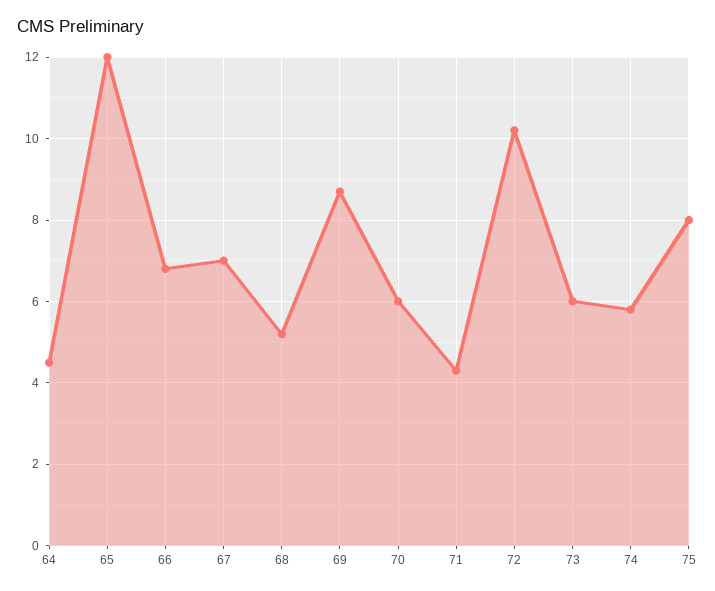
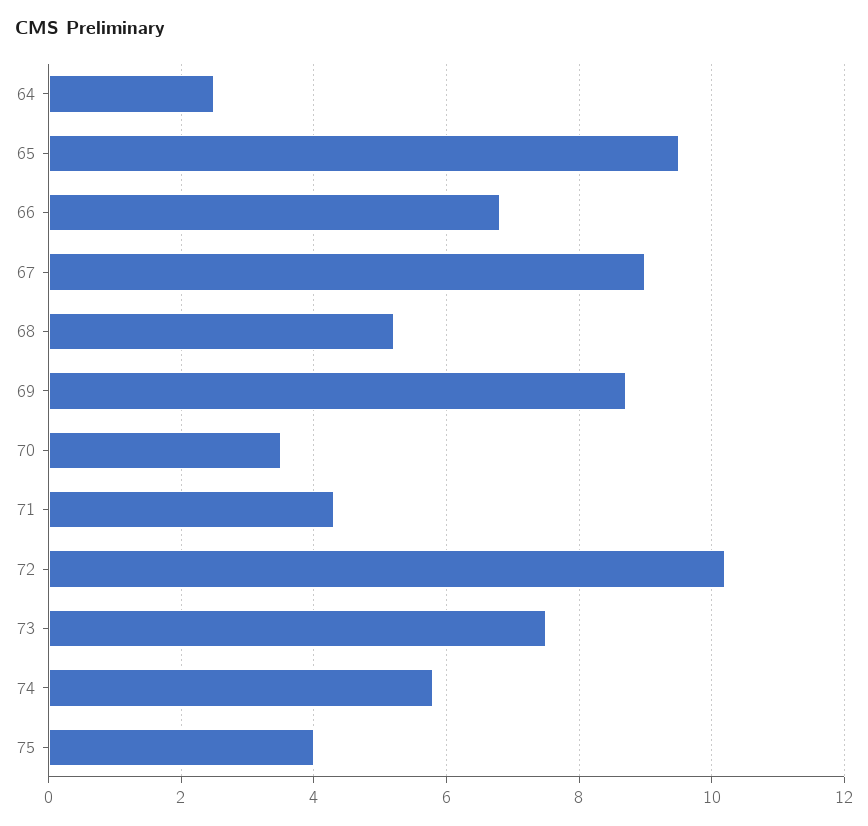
  {
-   "64": 4.5,
+   "64": 2.5,
-   "65": 12,
+   "65": 9.5,
    "66": 7,
-   "67": 7,
+   "67": 9,
    "68": 5,
    "69": 8.5,
-   "70": 6,
+   "70": 3.5,
    "71": 4.5,
    "72": 10,
-   "73": 6,
+   "73": 7.5,
    "74": 6,
-   "75": 8
+   "75": 4
  }

